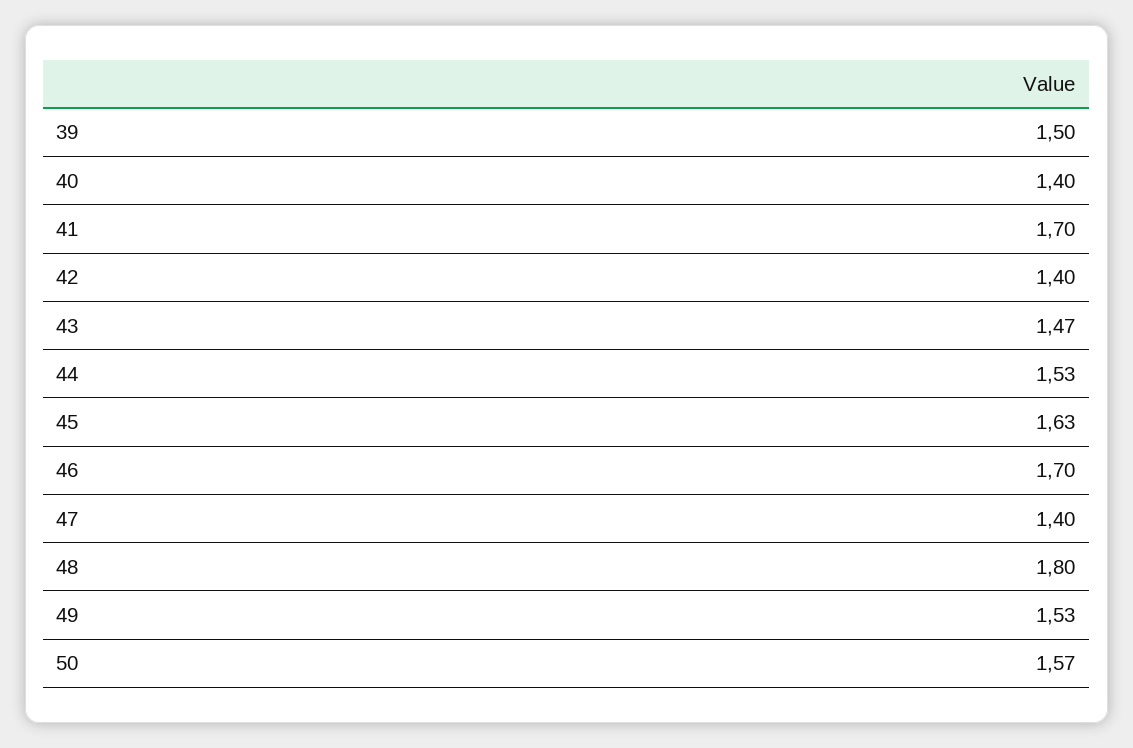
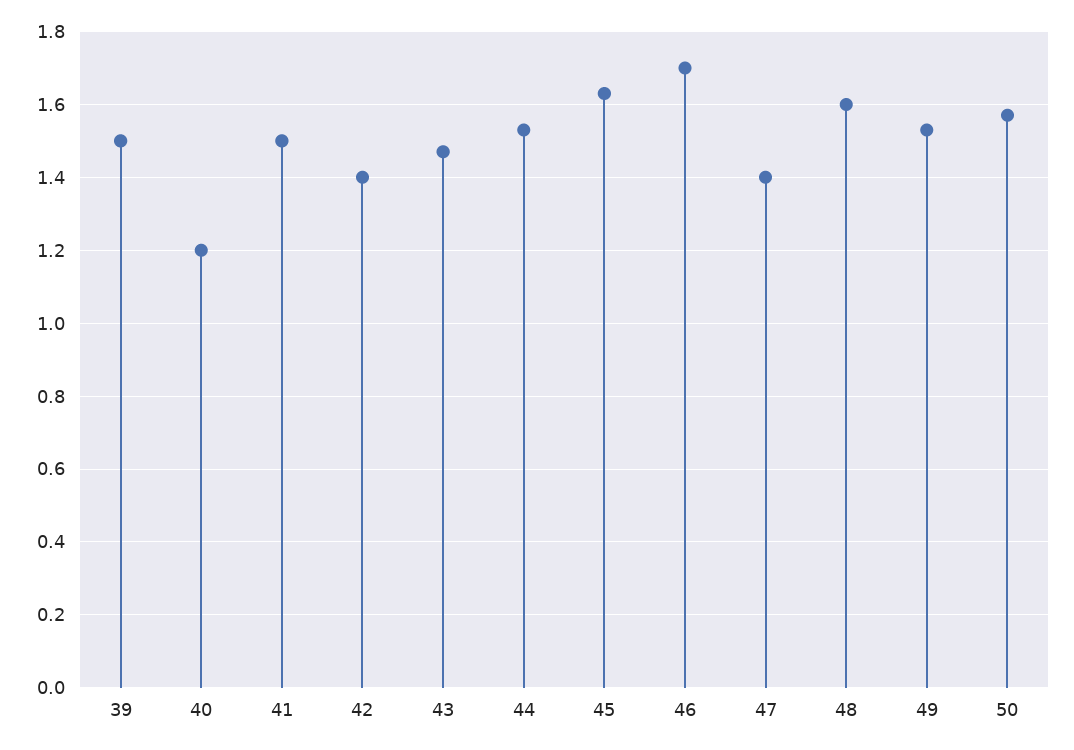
  {
    "39": 1.5,
-   "40": 1.4,
+   "40": 1.2,
-   "41": 1.7,
+   "41": 1.5,
    "42": 1.4,
    "43": 1.47,
    "44": 1.53,
    "45": 1.63,
    "46": 1.7,
    "47": 1.4,
-   "48": 1.8,
+   "48": 1.6,
    "49": 1.53,
    "50": 1.57
  }

